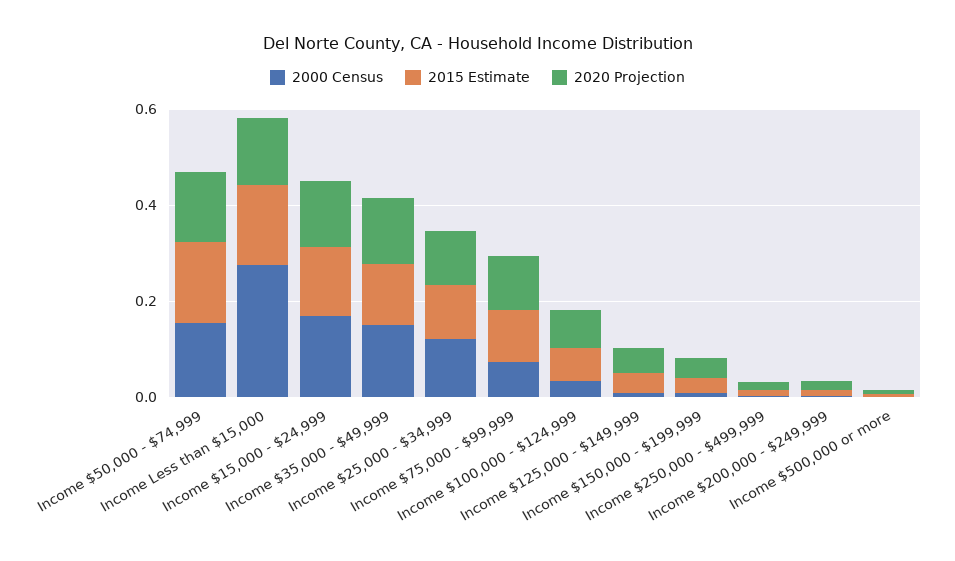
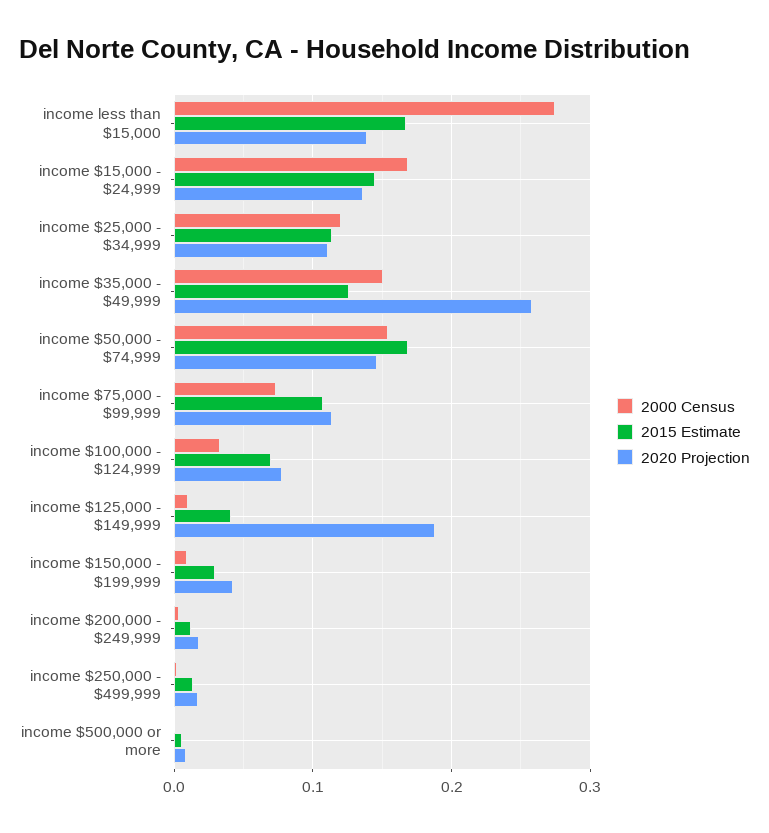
  {
    "2000 Census": {
      "Income $50,000 - $74,999": 0.15,
      "Income Less than $15,000": 0.27,
      "Income $15,000 - $24,999": 0.17,
      "Income $35,000 - $49,999": 0.15,
      "Income $25,000 - $34,999": 0.12,
      "Income $75,000 - $99,999": 0.07,
      "Income $100,000 - $124,999": 0.03,
      "Income $125,000 - $149,999": 0.01,
      "Income $150,000 - $199,999": 0.01,
      "Income $250,000 - $499,999": 0,
      "Income $200,000 - $249,999": 0,
      "Income $500,000 or more": 0
    },
    "2015 Estimate": {
      "Income $50,000 - $74,999": 0.17,
      "Income Less than $15,000": 0.17,
      "Income $15,000 - $24,999": 0.14,
      "Income $35,000 - $49,999": 0.13,
      "Income $25,000 - $34,999": 0.11,
      "Income $75,000 - $99,999": 0.11,
      "Income $100,000 - $124,999": 0.07,
      "Income $125,000 - $149,999": 0.04,
      "Income $150,000 - $199,999": 0.03,
      "Income $250,000 - $499,999": 0.01,
      "Income $200,000 - $249,999": 0.01,
      "Income $500,000 or more": 0.01
    },
    "2020 Projection": {
      "Income $50,000 - $74,999": 0.15,
      "Income Less than $15,000": 0.14,
      "Income $15,000 - $24,999": 0.14,
-     "Income $35,000 - $49,999": 0.15,
+     "Income $35,000 - $49,999": 0.26,
      "Income $25,000 - $34,999": 0.11,
      "Income $75,000 - $99,999": 0.11,
      "Income $100,000 - $124,999": 0.08,
-     "Income $125,000 - $149,999": 0.05,
+     "Income $125,000 - $149,999": 0.19,
      "Income $150,000 - $199,999": 0.04,
      "Income $250,000 - $499,999": 0.02,
      "Income $200,000 - $249,999": 0.02,
      "Income $500,000 or more": 0.01
    }
  }

